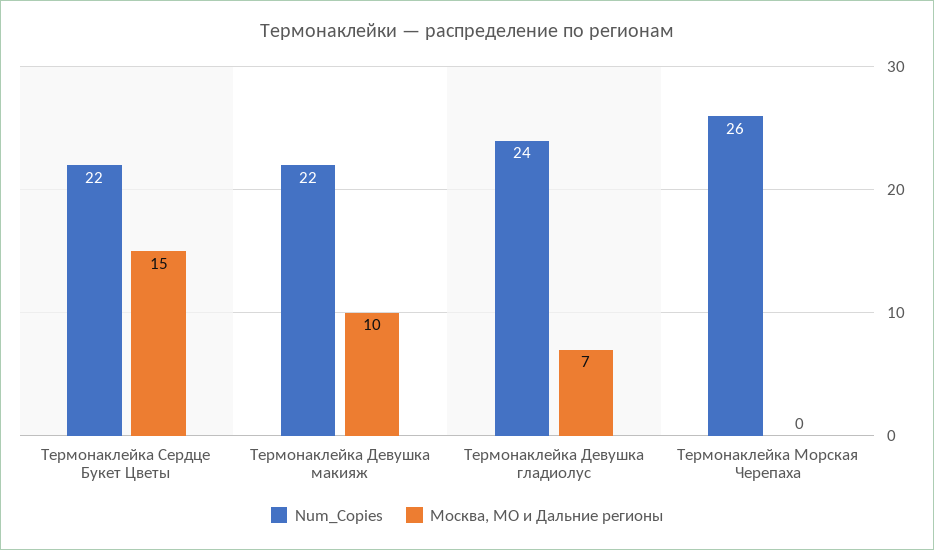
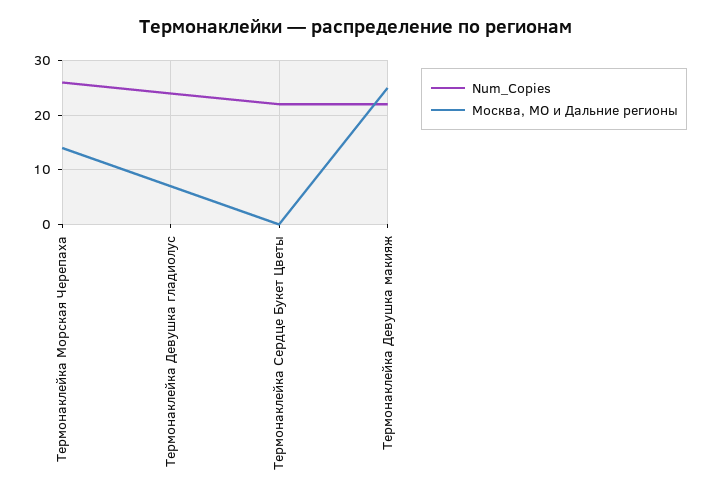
  {
    "Num_Copies": {
      "Термонаклейка Сердце Букет Цветы": 22,
      "Термонаклейка Девушка макияж": 22,
      "Термонаклейка Девушка гладиолус": 24,
      "Термонаклейка Морская Черепаха": 26
    },
    "Москва, МО и Дальние регионы": {
-     "Термонаклейка Сердце Букет Цветы": 15,
+     "Термонаклейка Сердце Букет Цветы": 0,
-     "Термонаклейка Девушка макияж": 10,
+     "Термонаклейка Девушка макияж": 25,
      "Термонаклейка Девушка гладиолус": 7,
-     "Термонаклейка Морская Черепаха": 0
+     "Термонаклейка Морская Черепаха": 15
    }
  }

